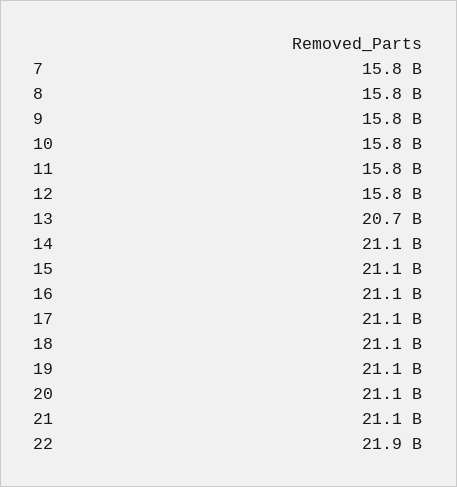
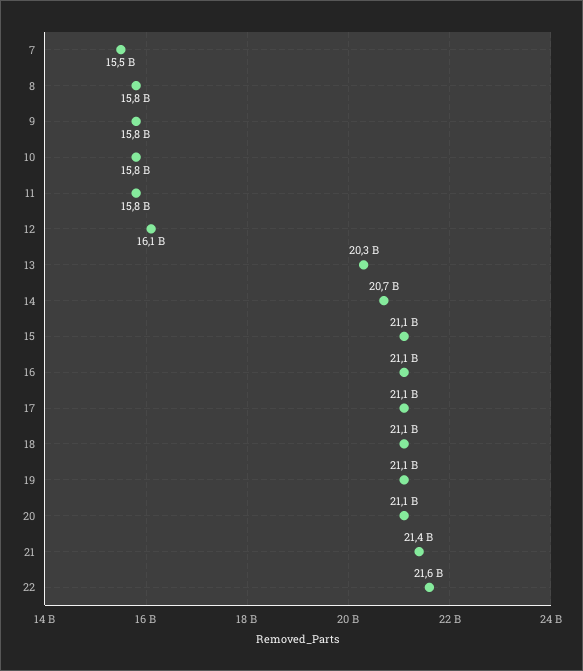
  {
-   "7": 15800000000,
+   "7": 15500000000,
    "8": 15800000000,
    "9": 15800000000,
    "10": 15800000000,
    "11": 15800000000,
-   "12": 15800000000,
+   "12": 16100000000,
-   "13": 20700000000,
+   "13": 20300000000,
-   "14": 21100000000,
+   "14": 20700000000,
    "15": 21100000000,
    "16": 21100000000,
    "17": 21100000000,
    "18": 21100000000,
    "19": 21100000000,
    "20": 21100000000,
-   "21": 21100000000,
+   "21": 21400000000,
-   "22": 21900000000
+   "22": 21600000000
  }

